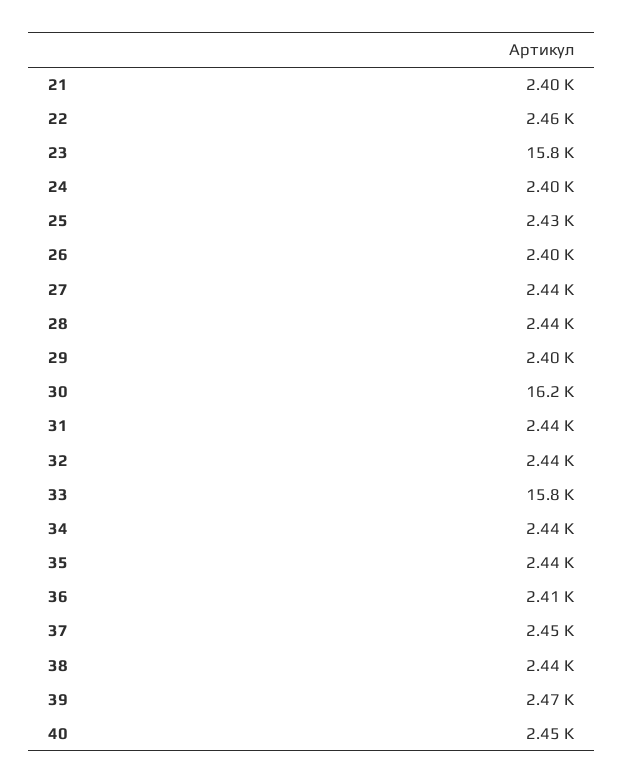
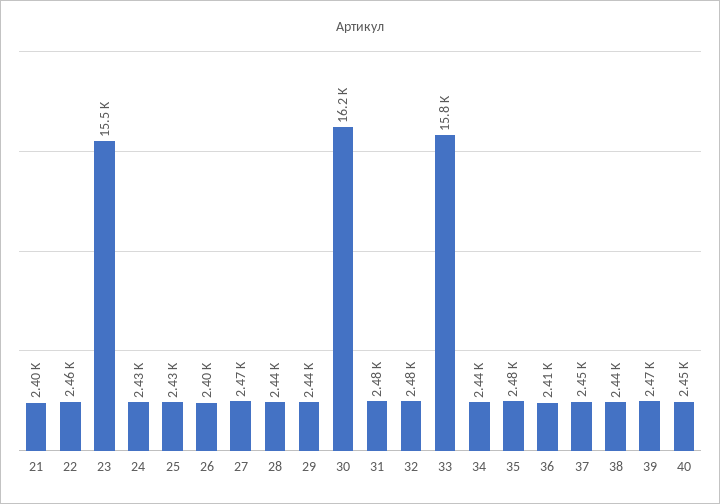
  {
    "21": 2400,
    "22": 2460,
-   "23": 15800,
+   "23": 15500,
-   "24": 2400,
+   "24": 2430,
    "25": 2430,
    "26": 2400,
-   "27": 2440,
+   "27": 2470,
    "28": 2440,
-   "29": 2400,
+   "29": 2440,
    "30": 16200,
-   "31": 2440,
+   "31": 2480,
-   "32": 2440,
+   "32": 2480,
    "33": 15800,
    "34": 2440,
-   "35": 2440,
+   "35": 2480,
    "36": 2410,
    "37": 2450,
    "38": 2440,
    "39": 2470,
    "40": 2450
  }

